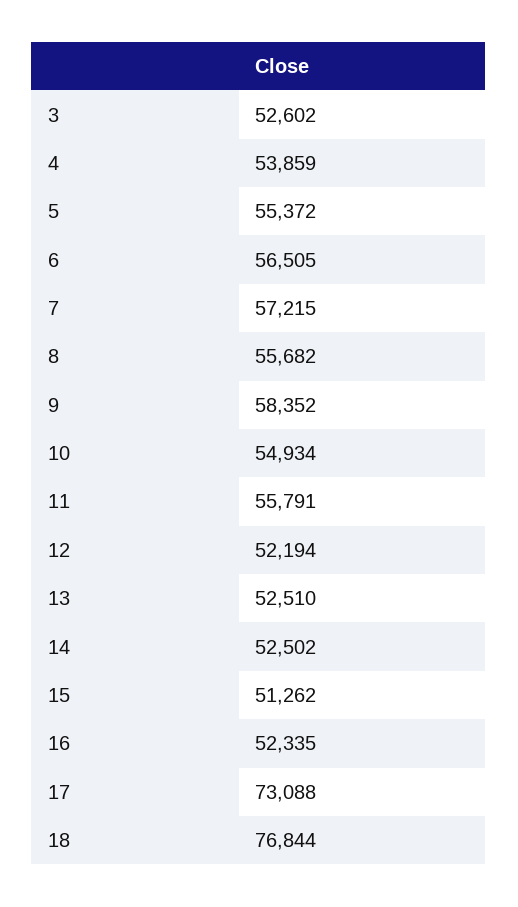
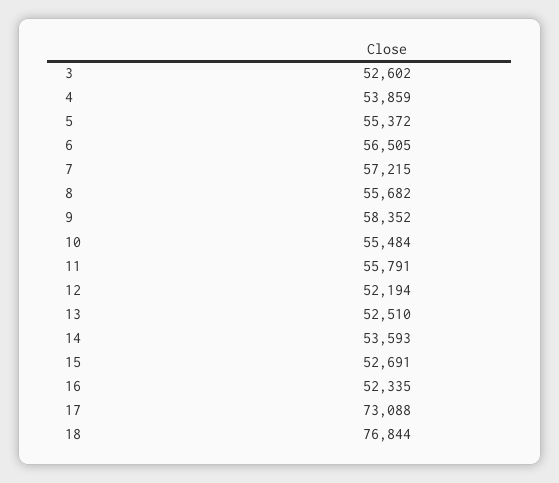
  {
    "3": 52602,
    "4": 53859,
    "5": 55372,
    "6": 56505,
    "7": 57215,
    "8": 55682,
    "9": 58352,
-   "10": 54934,
+   "10": 55484,
    "11": 55791,
    "12": 52194,
    "13": 52510,
-   "14": 52502,
+   "14": 53593,
-   "15": 51262,
+   "15": 52691,
    "16": 52335,
    "17": 73088,
    "18": 76844
  }

